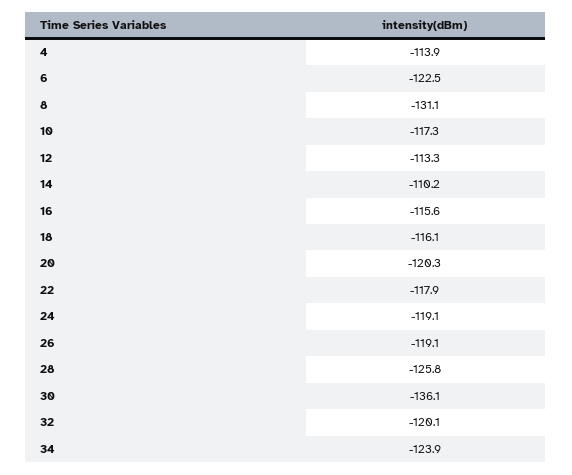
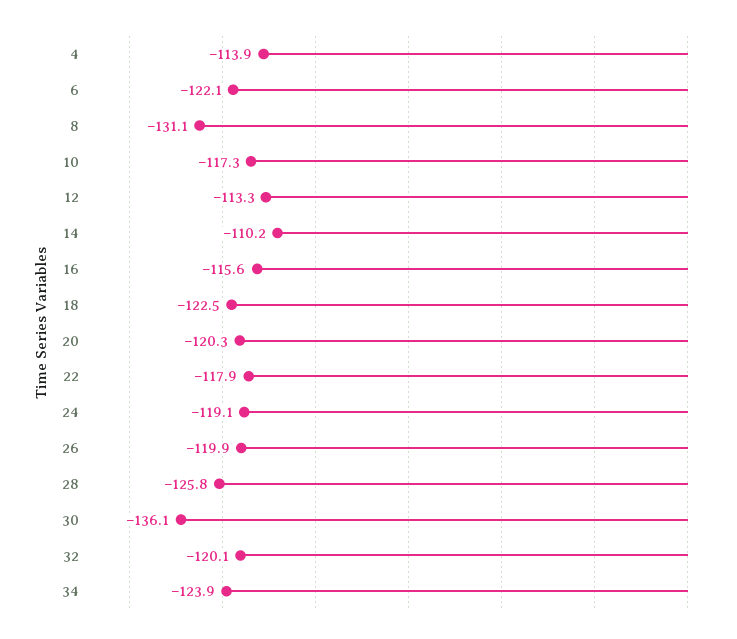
  {
    "4": -113.9,
-   "6": -122.5,
+   "6": -122.1,
    "8": -131.1,
    "10": -117.3,
    "12": -113.3,
    "14": -110.2,
    "16": -115.6,
-   "18": -116.1,
+   "18": -122.5,
    "20": -120.3,
    "22": -117.9,
    "24": -119.1,
-   "26": -119.1,
+   "26": -119.9,
    "28": -125.8,
    "30": -136.1,
    "32": -120.1,
    "34": -123.9
  }

